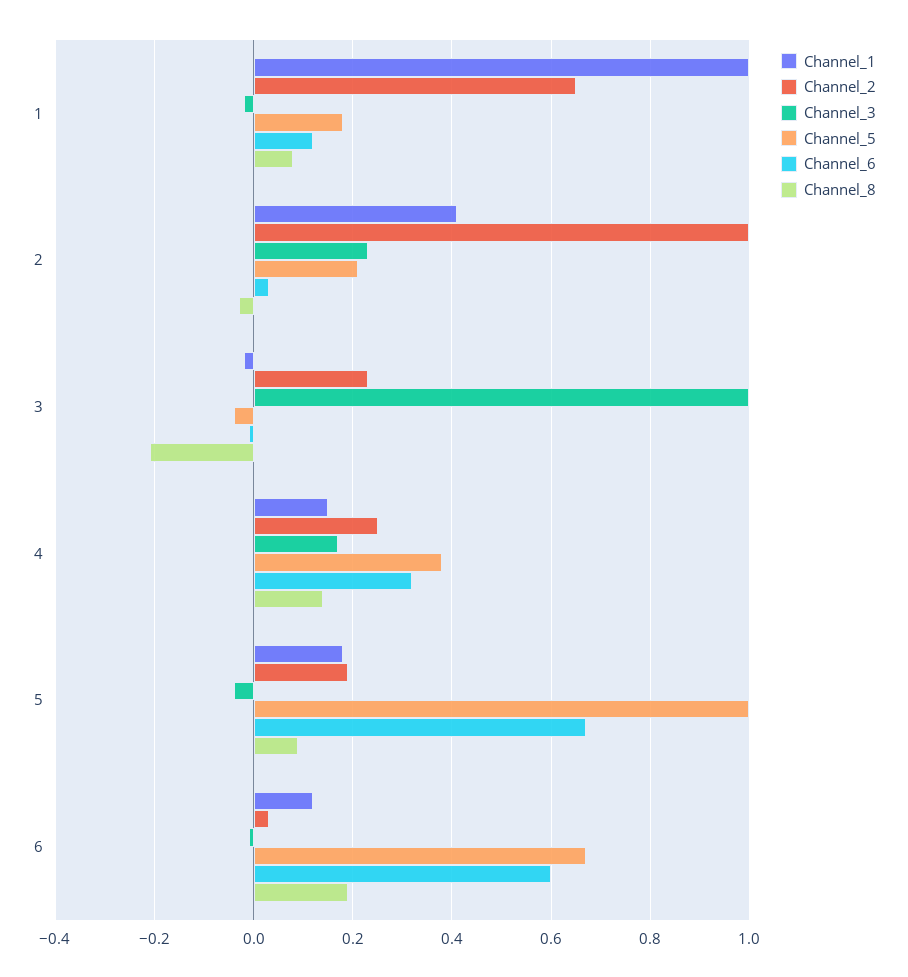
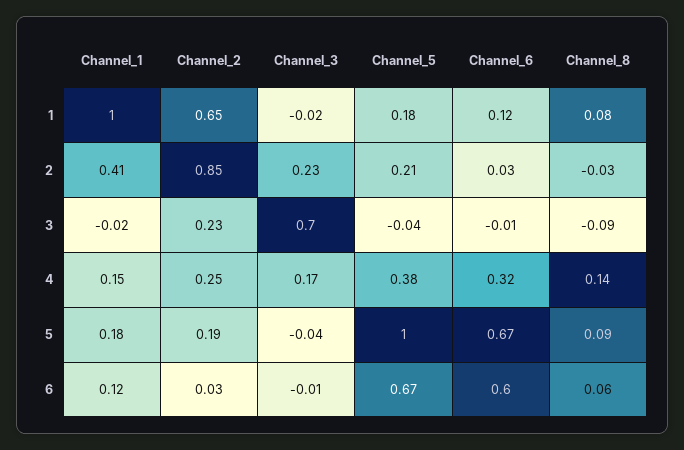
  {
    "Channel_1": {
      "1": 1,
      "2": 0.41,
      "3": -0.02,
      "4": 0.15,
      "5": 0.18,
      "6": 0.12
    },
    "Channel_2": {
      "1": 0.65,
-     "2": 1,
+     "2": 0.85,
      "3": 0.23,
      "4": 0.25,
      "5": 0.19,
      "6": 0.03
    },
    "Channel_3": {
      "1": -0.02,
      "2": 0.23,
-     "3": 1,
+     "3": 0.7,
      "4": 0.17,
      "5": -0.04,
      "6": -0.01
    },
    "Channel_5": {
      "1": 0.18,
      "2": 0.21,
      "3": -0.04,
      "4": 0.38,
      "5": 1,
      "6": 0.67
    },
    "Channel_6": {
      "1": 0.12,
      "2": 0.03,
      "3": -0.01,
      "4": 0.32,
      "5": 0.67,
      "6": 0.6
    },
    "Channel_8": {
      "1": 0.08,
      "2": -0.03,
-     "3": -0.2,
+     "3": -0.09,
      "4": 0.14,
      "5": 0.09,
-     "6": 0.2
+     "6": 0.06
    }
  }

